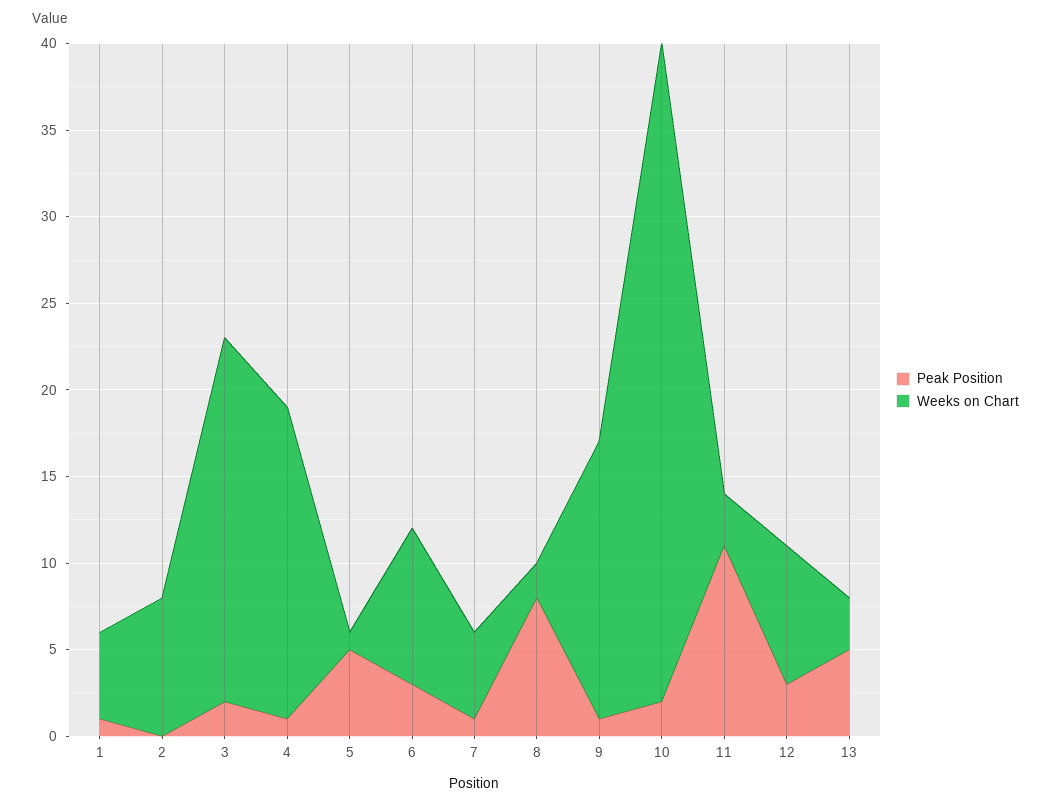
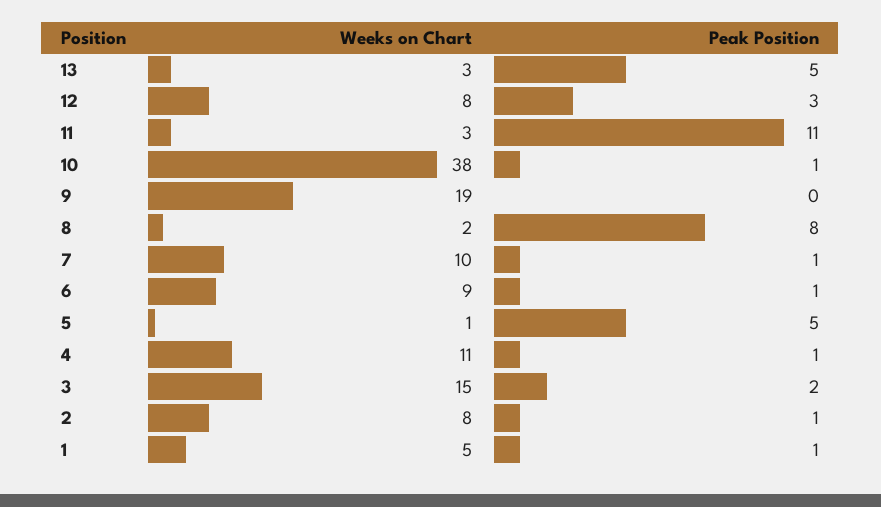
  {
    "Peak Position": {
      "1": 1,
-     "2": 0,
+     "2": 1,
      "3": 2,
      "4": 1,
      "5": 5,
-     "6": 3,
+     "6": 1,
      "7": 1,
      "8": 8,
-     "9": 1,
+     "9": 0,
-     "10": 2,
+     "10": 1,
      "11": 11,
      "12": 3,
      "13": 5
    },
    "Weeks on Chart": {
      "1": 5,
      "2": 8,
-     "3": 21,
+     "3": 15,
-     "4": 18,
+     "4": 11,
      "5": 1,
      "6": 9,
-     "7": 5,
+     "7": 10,
      "8": 2,
-     "9": 16,
+     "9": 19,
      "10": 38,
      "11": 3,
      "12": 8,
      "13": 3
    }
  }

